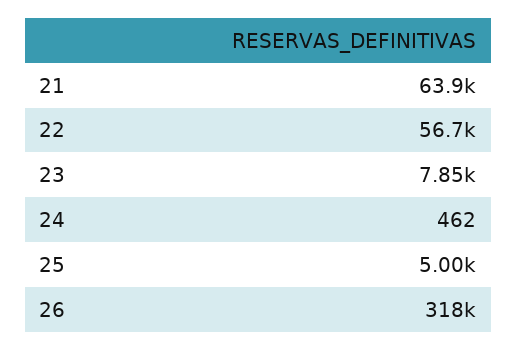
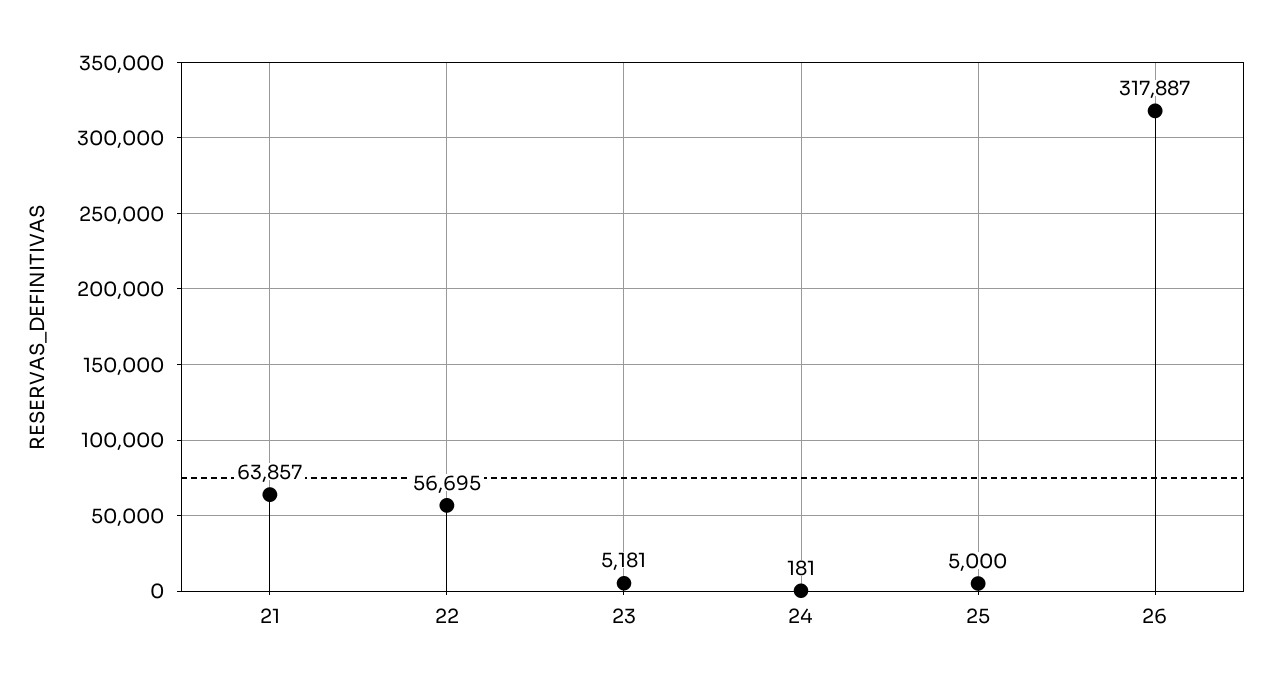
  {
    "21": 63857,
    "22": 56695,
-   "23": 7850,
+   "23": 5181,
-   "24": 462,
+   "24": 181,
    "25": 5000,
    "26": 317887
  }

